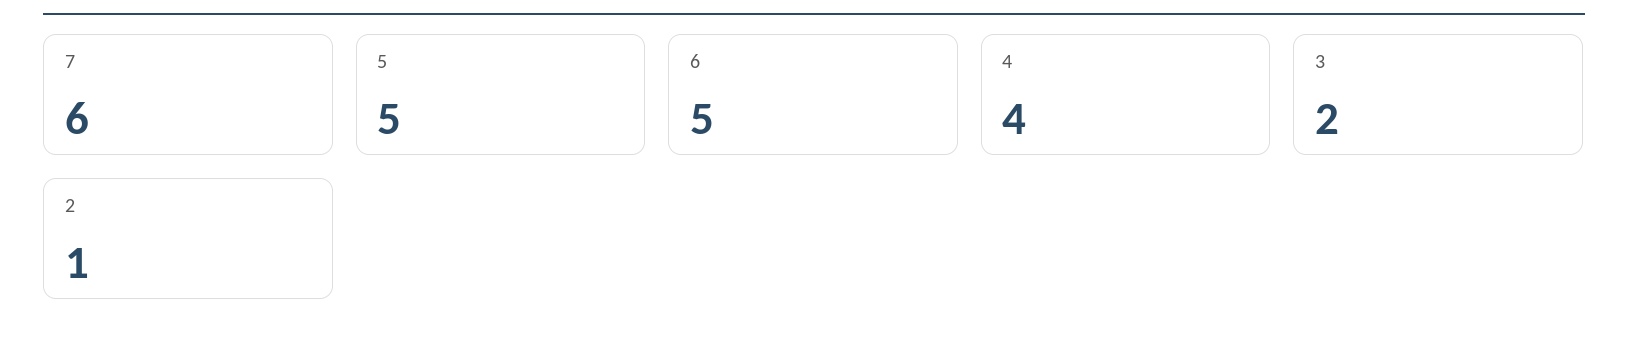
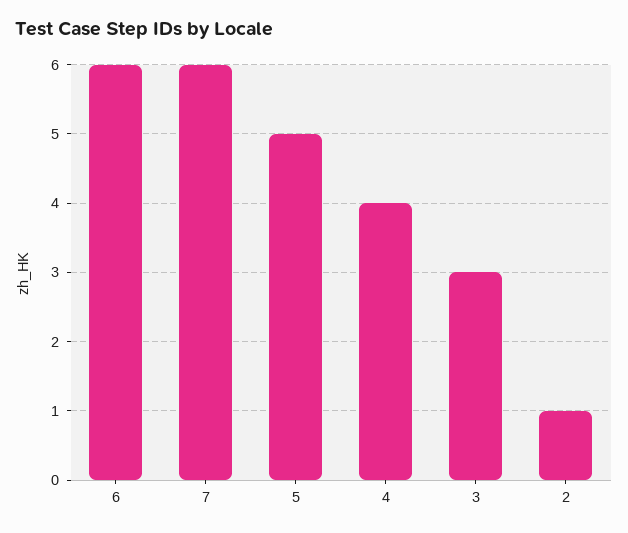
  {
    "7": 6,
    "5": 5,
-   "6": 5,
+   "6": 6,
    "4": 4,
-   "3": 2,
+   "3": 3,
    "2": 1
  }

